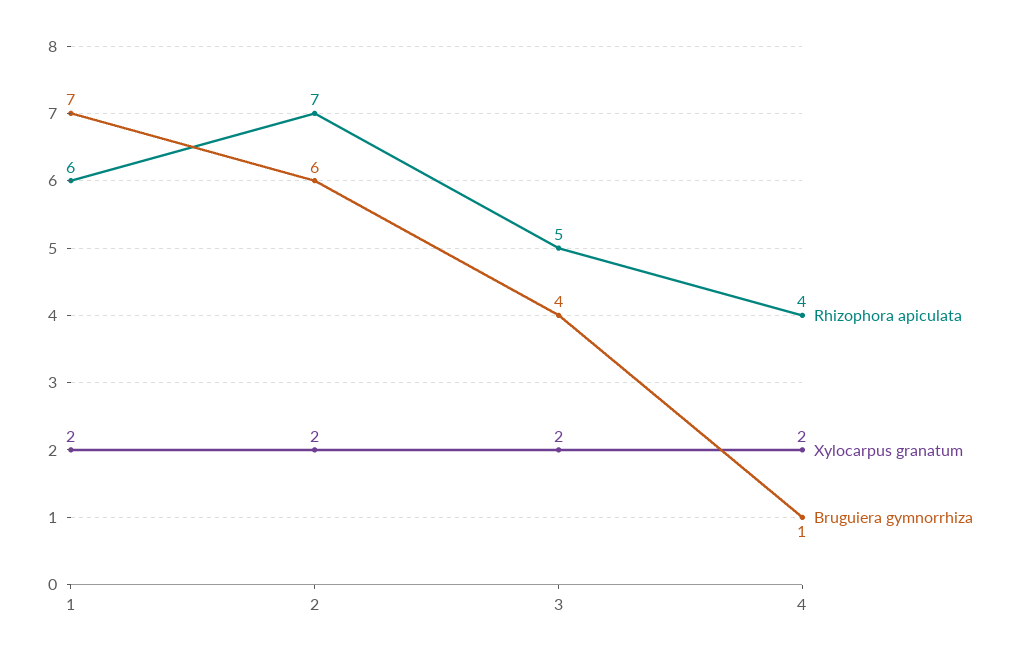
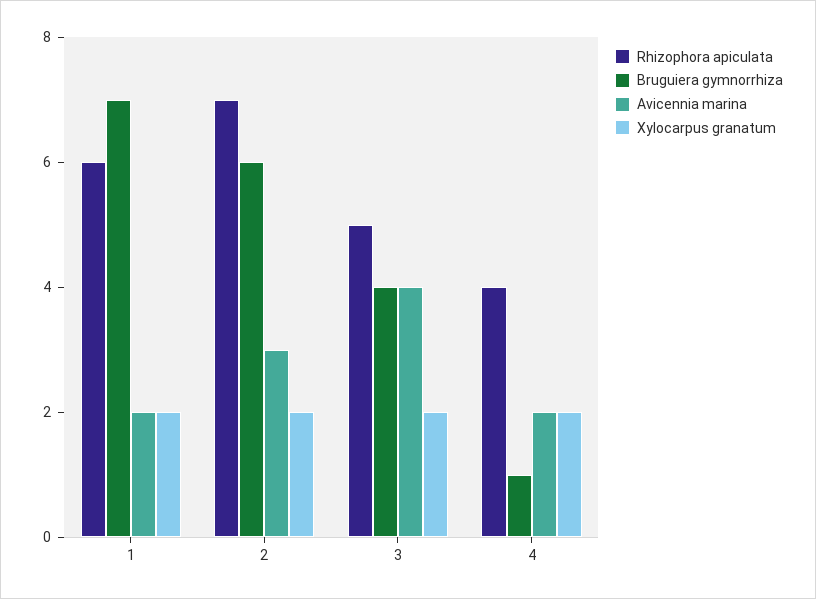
  {
    "Rhizophora apiculata": {
      "1": 6,
      "2": 7,
      "3": 5,
      "4": 4
    },
    "Xylocarpus granatum": {
      "1": 2,
      "2": 2,
      "3": 2,
      "4": 2
    },
    "Bruguiera gymnorrhiza": {
      "1": 7,
      "2": 6,
      "3": 4,
      "4": 1
-   }
+   },
+   "Avicennia marina": {
+     "1": 2,
+     "2": 3,
+     "3": 4,
+     "4": 2
+   }
  }

